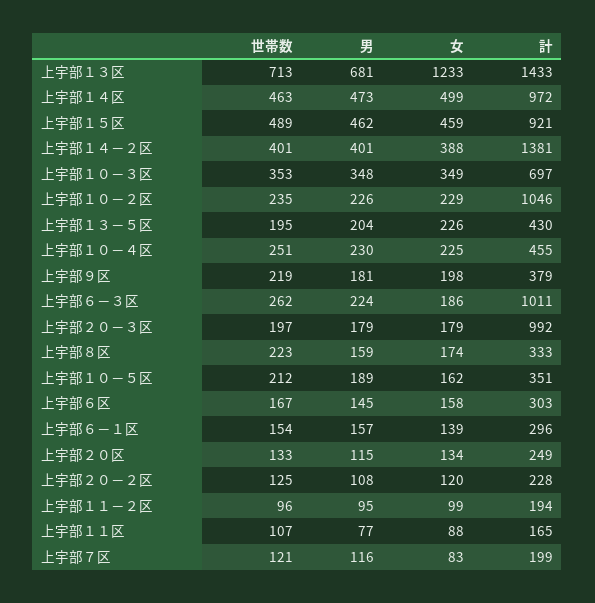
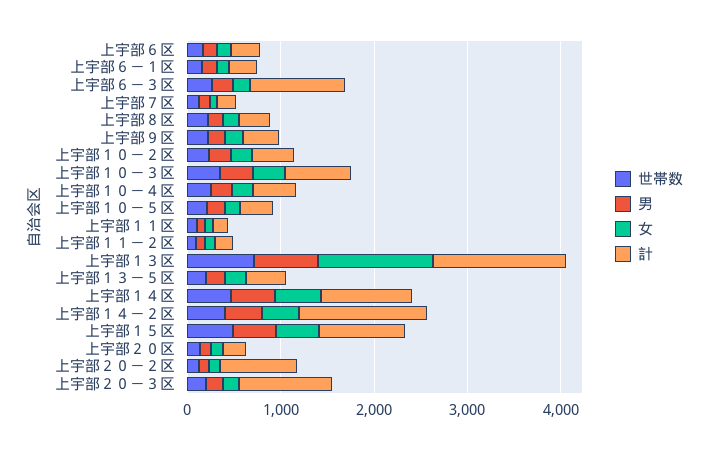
  {
    "世帯数": {
      "上宇部１３区": 713,
      "上宇部１４区": 463,
      "上宇部１５区": 489,
      "上宇部１４－２区": 401,
      "上宇部１０－３区": 353,
      "上宇部１０－２区": 235,
      "上宇部１３－５区": 195,
      "上宇部１０－４区": 251,
      "上宇部９区": 219,
      "上宇部６－３区": 262,
      "上宇部２０－３区": 197,
      "上宇部８区": 223,
      "上宇部１０－５区": 212,
      "上宇部６区": 167,
      "上宇部６－１区": 154,
      "上宇部２０区": 133,
      "上宇部２０－２区": 125,
      "上宇部１１－２区": 96,
      "上宇部１１区": 107,
      "上宇部７区": 121
    },
    "男": {
      "上宇部１３区": 681,
      "上宇部１４区": 473,
      "上宇部１５区": 462,
      "上宇部１４－２区": 401,
      "上宇部１０－３区": 348,
      "上宇部１０－２区": 226,
      "上宇部１３－５区": 204,
      "上宇部１０－４区": 230,
      "上宇部９区": 181,
      "上宇部６－３区": 224,
      "上宇部２０－３区": 179,
      "上宇部８区": 159,
      "上宇部１０－５区": 189,
      "上宇部６区": 145,
      "上宇部６－１区": 157,
      "上宇部２０区": 115,
      "上宇部２０－２区": 108,
      "上宇部１１－２区": 95,
      "上宇部１１区": 77,
      "上宇部７区": 116
    },
    "女": {
      "上宇部１３区": 1233,
      "上宇部１４区": 499,
      "上宇部１５区": 459,
      "上宇部１４－２区": 388,
      "上宇部１０－３区": 349,
      "上宇部１０－２区": 229,
      "上宇部１３－５区": 226,
      "上宇部１０－４区": 225,
      "上宇部９区": 198,
      "上宇部６－３区": 186,
      "上宇部２０－３区": 179,
      "上宇部８区": 174,
      "上宇部１０－５区": 162,
      "上宇部６区": 158,
      "上宇部６－１区": 139,
      "上宇部２０区": 134,
      "上宇部２０－２区": 120,
      "上宇部１１－２区": 99,
      "上宇部１１区": 88,
      "上宇部７区": 83
    },
    "計": {
      "上宇部１３区": 1433,
      "上宇部１４区": 972,
      "上宇部１５区": 921,
      "上宇部１４－２区": 1381,
      "上宇部１０－３区": 697,
-     "上宇部１０－２区": 1046,
+     "上宇部１０－２区": 400,
      "上宇部１３－５区": 430,
      "上宇部１０－４区": 455,
      "上宇部９区": 379,
      "上宇部６－３区": 1011,
      "上宇部２０－３区": 992,
      "上宇部８区": 333,
      "上宇部１０－５区": 351,
      "上宇部６区": 303,
      "上宇部６－１区": 296,
      "上宇部２０区": 249,
-     "上宇部２０－２区": 228,
+     "上宇部２０－２区": 800,
      "上宇部１１－２区": 194,
      "上宇部１１区": 165,
      "上宇部７区": 199
    }
  }

